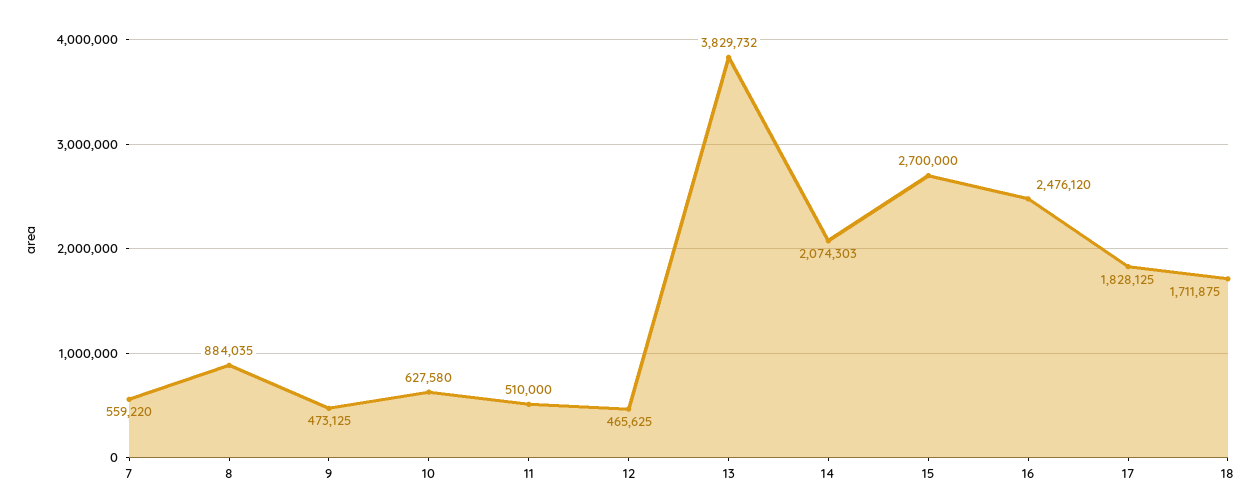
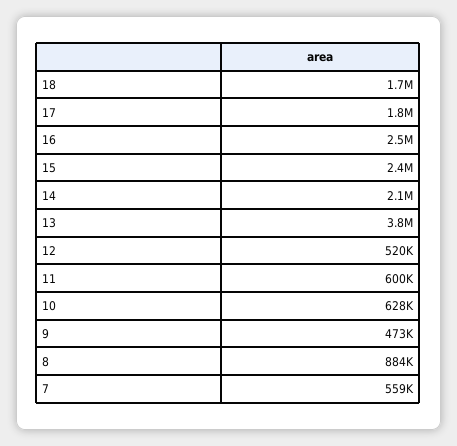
  {
    "7": 559220,
    "8": 884035,
    "9": 473125,
    "10": 627580,
-   "11": 510000,
+   "11": 600000,
-   "12": 465625,
+   "12": 520000,
    "13": 3829732,
    "14": 2074303,
-   "15": 2700000,
+   "15": 2400000,
    "16": 2476120,
    "17": 1828125,
    "18": 1711875
  }

